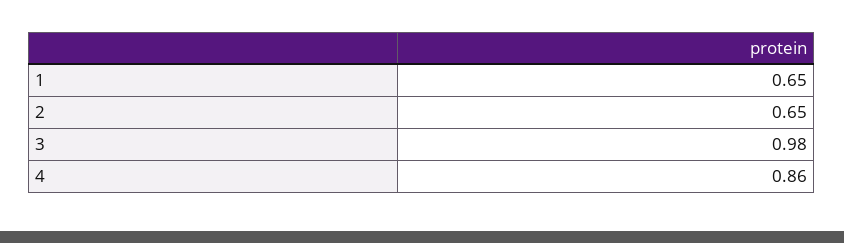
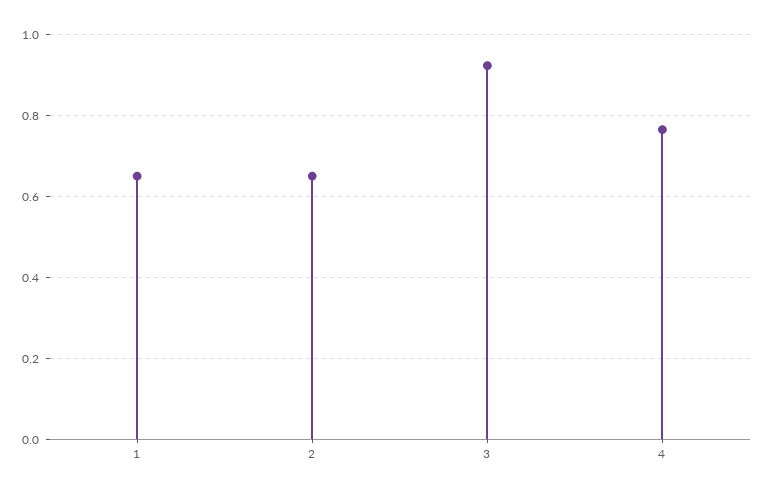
  {
    "1": 0.65,
    "2": 0.65,
-   "3": 0.98,
+   "3": 0.92,
-   "4": 0.86
+   "4": 0.76
  }

